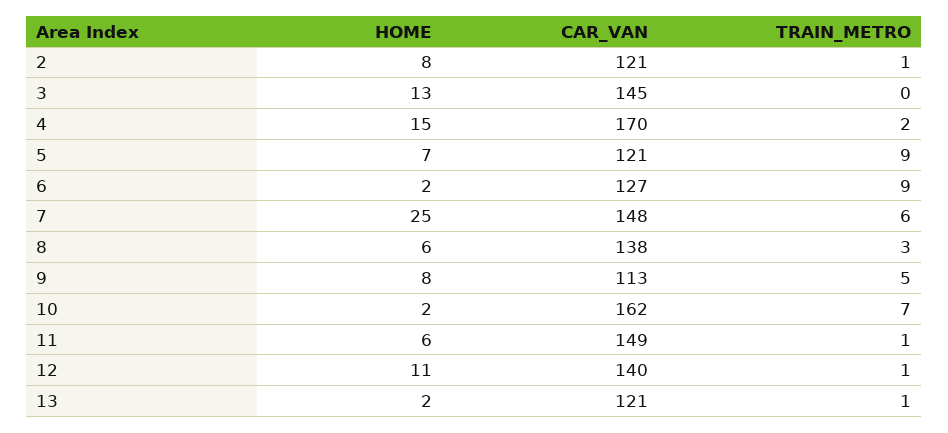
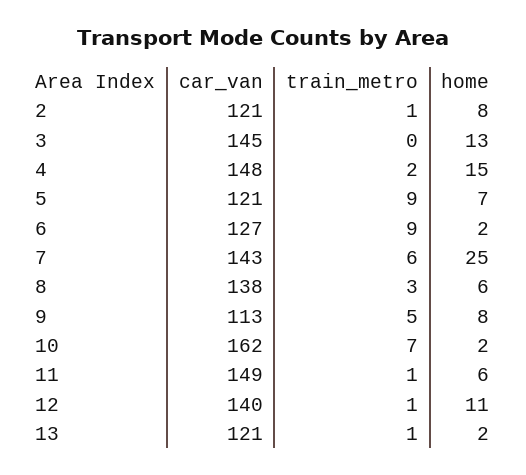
  {
    "HOME": {
      "2": 8,
      "3": 13,
      "4": 15,
      "5": 7,
      "6": 2,
      "7": 25,
      "8": 6,
      "9": 8,
      "10": 2,
      "11": 6,
      "12": 11,
      "13": 2
    },
    "CAR_VAN": {
      "2": 121,
      "3": 145,
-     "4": 170,
+     "4": 148,
      "5": 121,
      "6": 127,
-     "7": 148,
+     "7": 143,
      "8": 138,
      "9": 113,
      "10": 162,
      "11": 149,
      "12": 140,
      "13": 121
    },
    "TRAIN_METRO": {
      "2": 1,
      "3": 0,
      "4": 2,
      "5": 9,
      "6": 9,
      "7": 6,
      "8": 3,
      "9": 5,
      "10": 7,
      "11": 1,
      "12": 1,
      "13": 1
    }
  }

